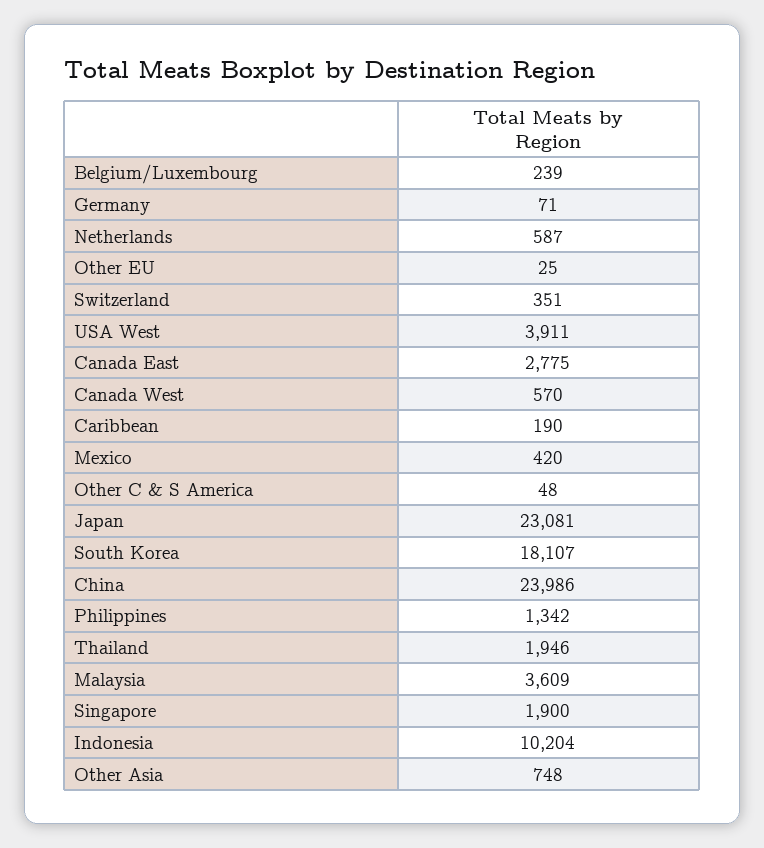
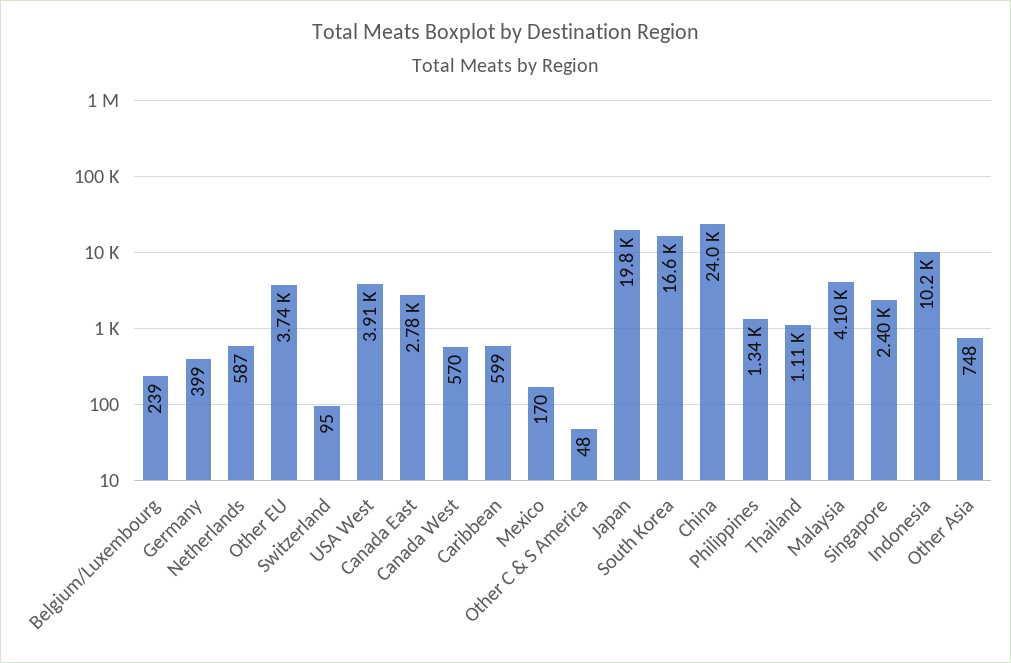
  {
    "Belgium/Luxembourg": 239,
-   "Germany": 71,
+   "Germany": 399,
    "Netherlands": 587,
-   "Other EU": 25,
+   "Other EU": 3740,
-   "Switzerland": 351,
+   "Switzerland": 95,
    "USA West": 3911,
    "Canada East": 2775,
    "Canada West": 570,
-   "Caribbean": 190,
+   "Caribbean": 599,
-   "Mexico": 420,
+   "Mexico": 170,
    "Other C & S America": 48,
-   "Japan": 23081,
+   "Japan": 19800,
-   "South Korea": 18107,
+   "South Korea": 16600,
    "China": 23986,
    "Philippines": 1342,
-   "Thailand": 1946,
+   "Thailand": 1110,
-   "Malaysia": 3609,
+   "Malaysia": 4100,
-   "Singapore": 1900,
+   "Singapore": 2400,
    "Indonesia": 10204,
    "Other Asia": 748
  }

